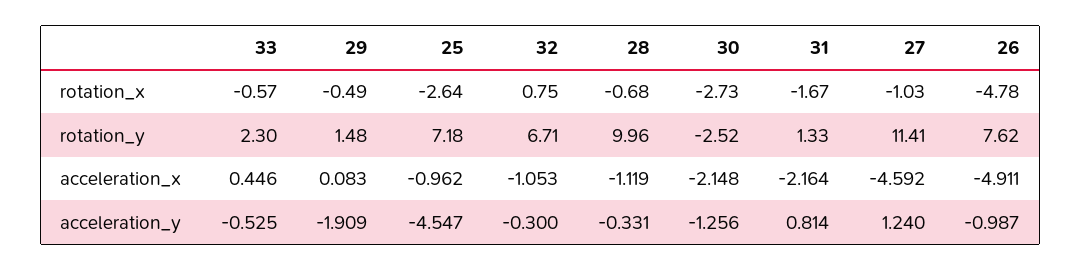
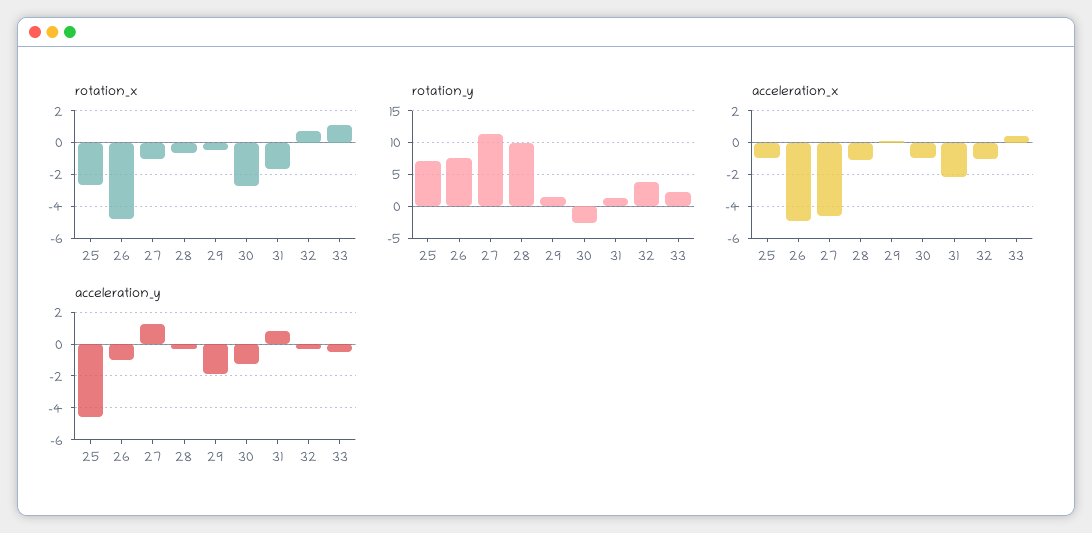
  {
    "rotation_x": {
-     "33": -0.57,
+     "33": 1,
      "29": -0.49,
      "25": -2.64,
      "32": 0.75,
      "28": -0.68,
      "30": -2.73,
      "31": -1.67,
      "27": -1.03,
      "26": -4.78
    },
    "rotation_y": {
      "33": 2.3,
      "29": 1.48,
      "25": 7.18,
-     "32": 6.71,
+     "32": 4,
      "28": 9.96,
      "30": -2.52,
      "31": 1.33,
      "27": 11.41,
      "26": 7.62
    },
    "acceleration_x": {
      "33": 0.446,
      "29": 0.083,
      "25": -0.962,
      "32": -1.053,
      "28": -1.119,
-     "30": -2.148,
+     "30": -1,
      "31": -2.164,
      "27": -4.592,
      "26": -4.911
    },
    "acceleration_y": {
      "33": -0.525,
      "29": -1.909,
      "25": -4.547,
      "32": -0.3,
      "28": -0.331,
      "30": -1.256,
      "31": 0.814,
      "27": 1.24,
      "26": -0.987
    }
  }

